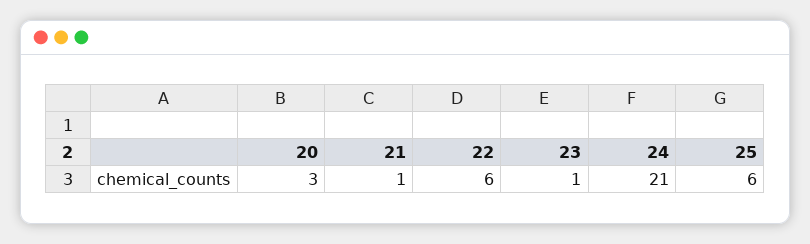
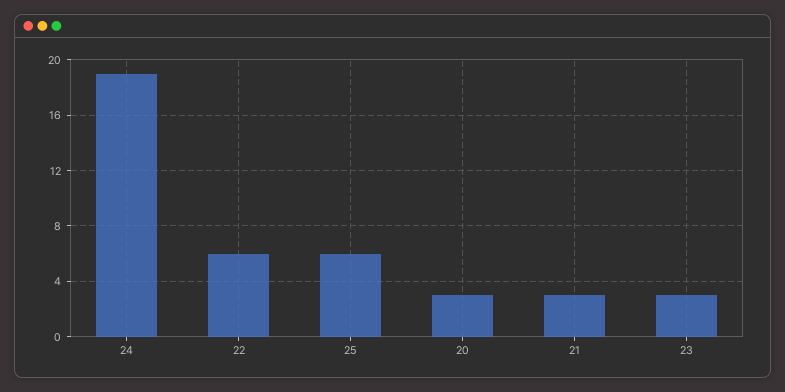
  {
    "20": 3,
-   "21": 1,
+   "21": 3,
    "22": 6,
-   "23": 1,
+   "23": 3,
-   "24": 21,
+   "24": 19,
    "25": 6
  }

